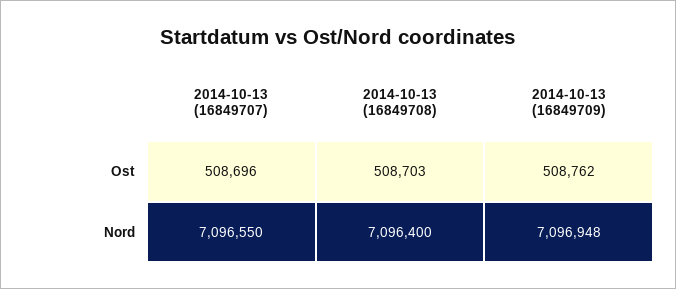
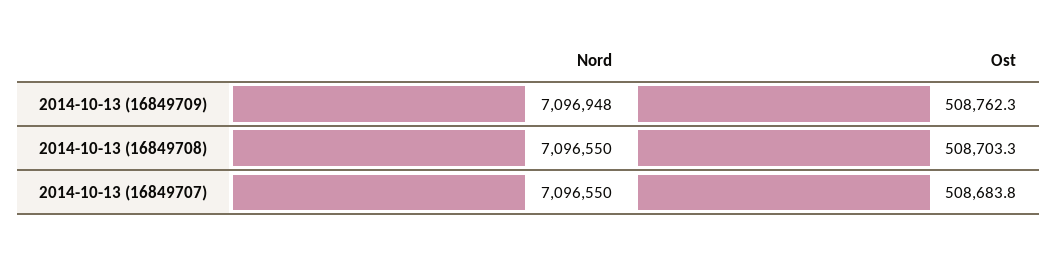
  {
    "2014-10-13 (16849707)": {
-     "Ost": 508696,
+     "Ost": 508683.8,
      "Nord": 7096550
    },
    "2014-10-13 (16849708)": {
      "Ost": 508703.3,
-     "Nord": 7096400
+     "Nord": 7096550
    },
    "2014-10-13 (16849709)": {
      "Ost": 508762.3,
      "Nord": 7096948
    }
  }

